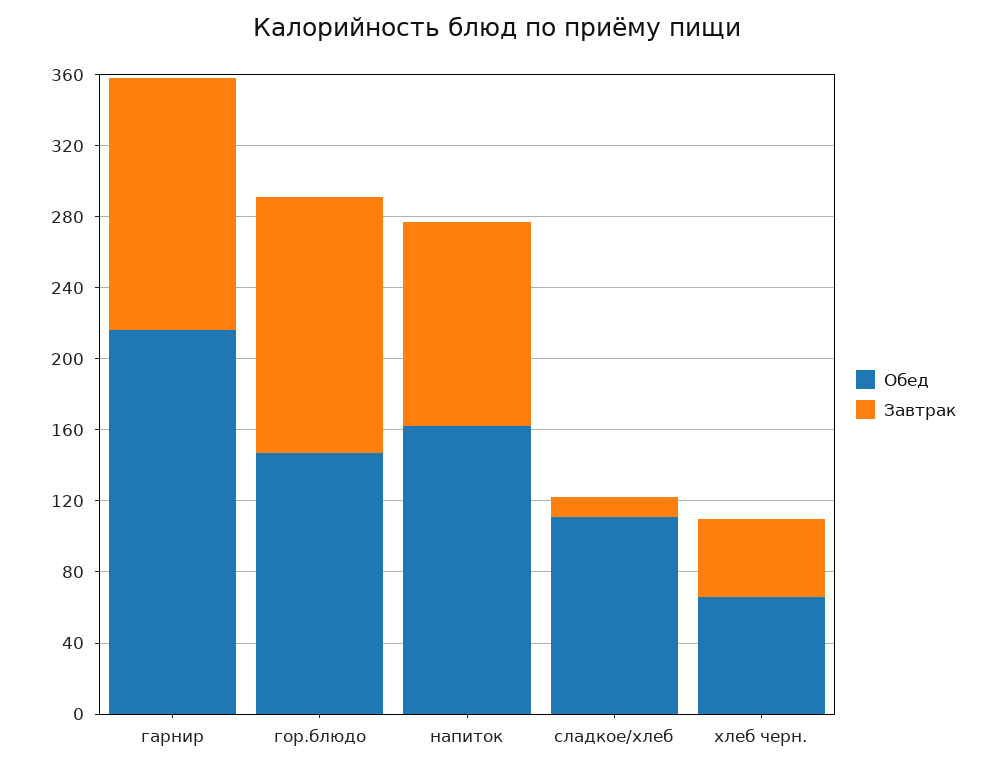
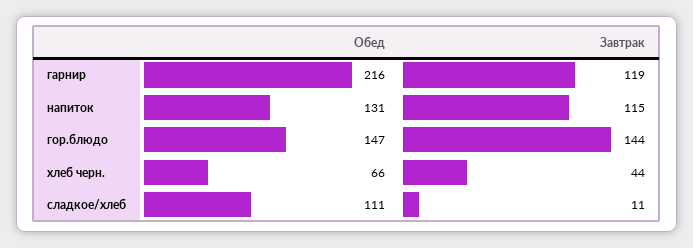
  {
    "Обед": {
      "гарнир": 216,
      "гор.блюдо": 147,
-     "напиток": 160,
+     "напиток": 131,
      "сладкое/хлеб": 111,
      "хлеб черн.": 66
    },
    "Завтрак": {
-     "гарнир": 140,
+     "гарнир": 119,
      "гор.блюдо": 144,
      "напиток": 115,
      "сладкое/хлеб": 11,
      "хлеб черн.": 44
    }
  }

